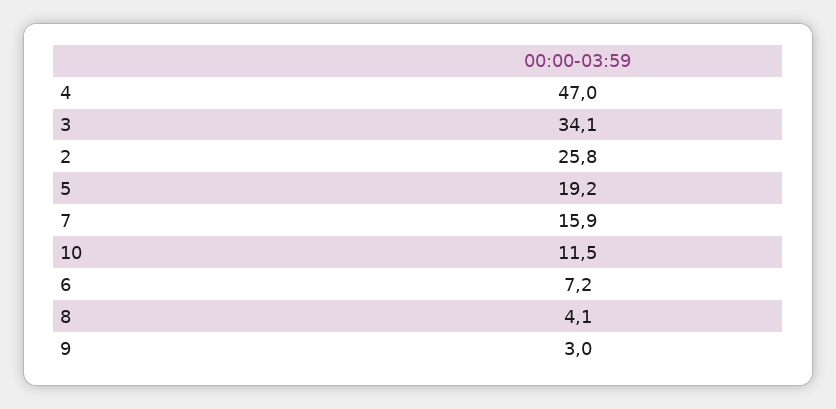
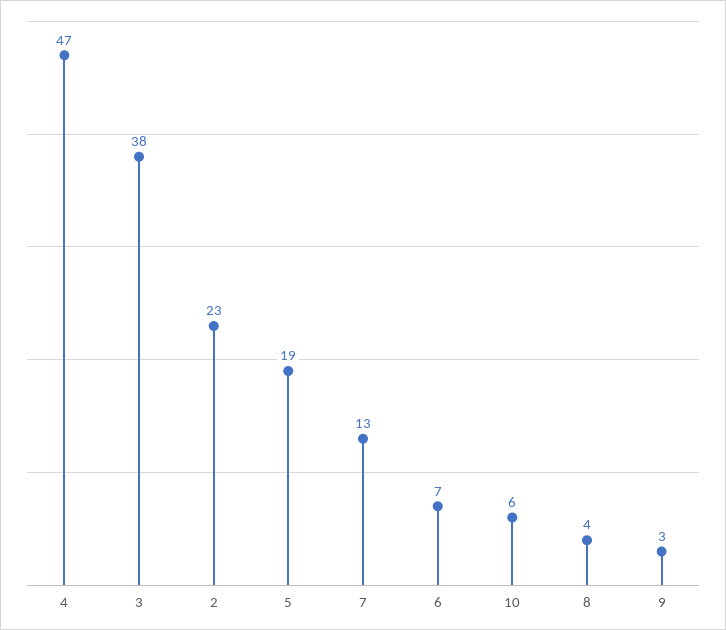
  {
    "4": 47,
-   "3": 34.1,
+   "3": 38,
-   "2": 25.8,
+   "2": 23,
    "5": 19.2,
-   "7": 15.9,
+   "7": 13,
-   "10": 11.5,
+   "10": 6,
    "6": 7.2,
    "8": 4.1,
    "9": 3
  }

